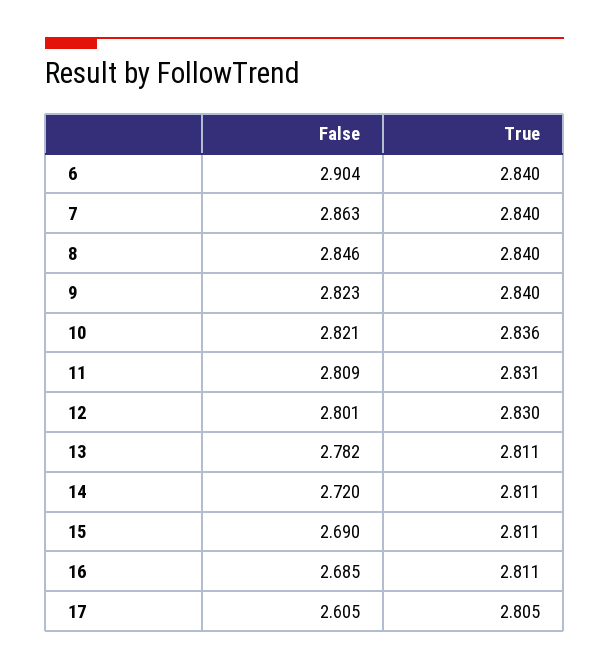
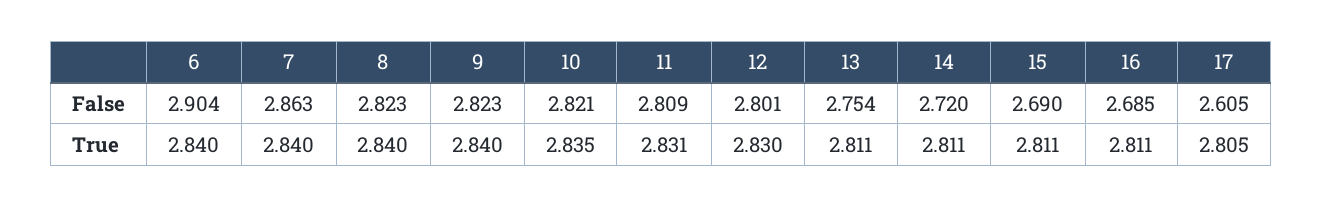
  {
    "False": {
      "6": 2.904,
      "7": 2.863,
-     "8": 2.846,
+     "8": 2.823,
      "9": 2.823,
      "10": 2.821,
      "11": 2.809,
      "12": 2.801,
-     "13": 2.782,
+     "13": 2.754,
      "14": 2.72,
      "15": 2.69,
      "16": 2.685,
      "17": 2.605
    },
    "True": {
      "6": 2.84,
      "7": 2.84,
      "8": 2.84,
      "9": 2.84,
-     "10": 2.836,
+     "10": 2.835,
      "11": 2.831,
      "12": 2.83,
      "13": 2.811,
      "14": 2.811,
      "15": 2.811,
      "16": 2.811,
      "17": 2.805
    }
  }

